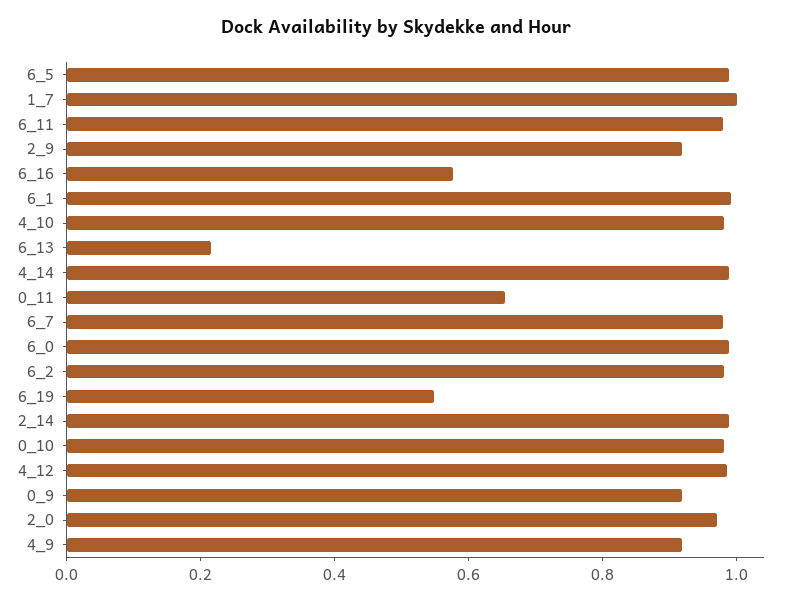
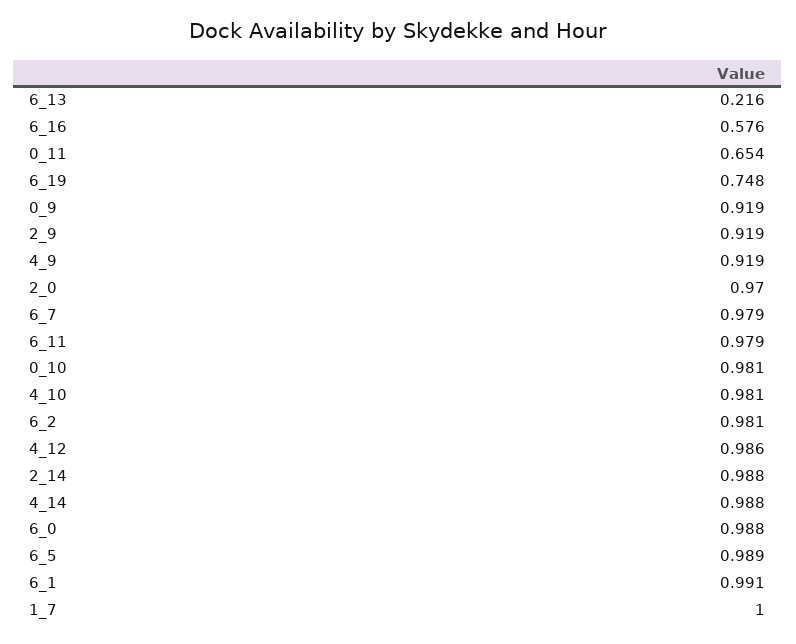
  {
    "6_5": 0.989,
    "1_7": 1,
    "6_11": 0.979,
    "2_9": 0.919,
    "6_16": 0.576,
    "6_1": 0.991,
    "4_10": 0.981,
    "6_13": 0.216,
    "4_14": 0.988,
    "0_11": 0.654,
    "6_7": 0.979,
    "6_0": 0.988,
    "6_2": 0.981,
-   "6_19": 0.55,
+   "6_19": 0.748,
    "2_14": 0.988,
    "0_10": 0.981,
    "4_12": 0.986,
    "0_9": 0.919,
    "2_0": 0.97,
    "4_9": 0.919
  }

